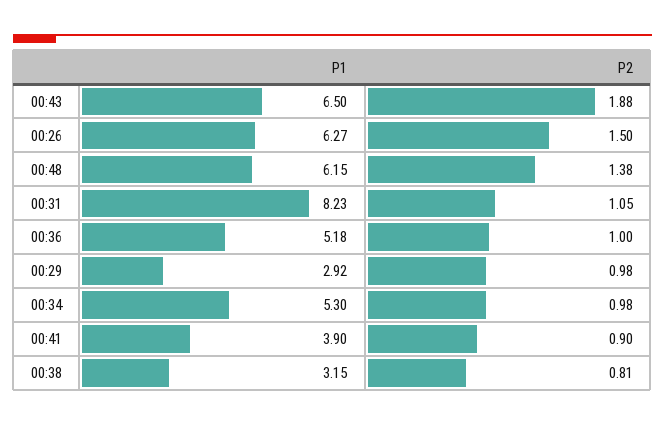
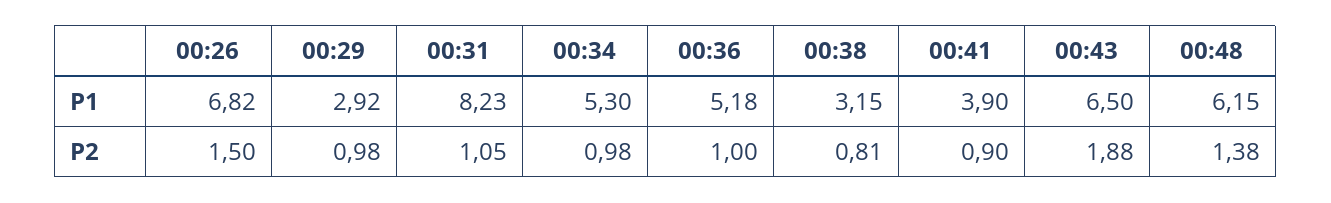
  {
    "P1": {
      "00:43": 6.5,
-     "00:26": 6.27,
+     "00:26": 6.82,
      "00:48": 6.15,
      "00:31": 8.23,
      "00:36": 5.18,
      "00:29": 2.92,
      "00:34": 5.3,
      "00:41": 3.9,
      "00:38": 3.15
    },
    "P2": {
      "00:43": 1.88,
      "00:26": 1.5,
      "00:48": 1.38,
      "00:31": 1.05,
      "00:36": 1,
      "00:29": 0.98,
      "00:34": 0.98,
      "00:41": 0.9,
      "00:38": 0.81
    }
  }

